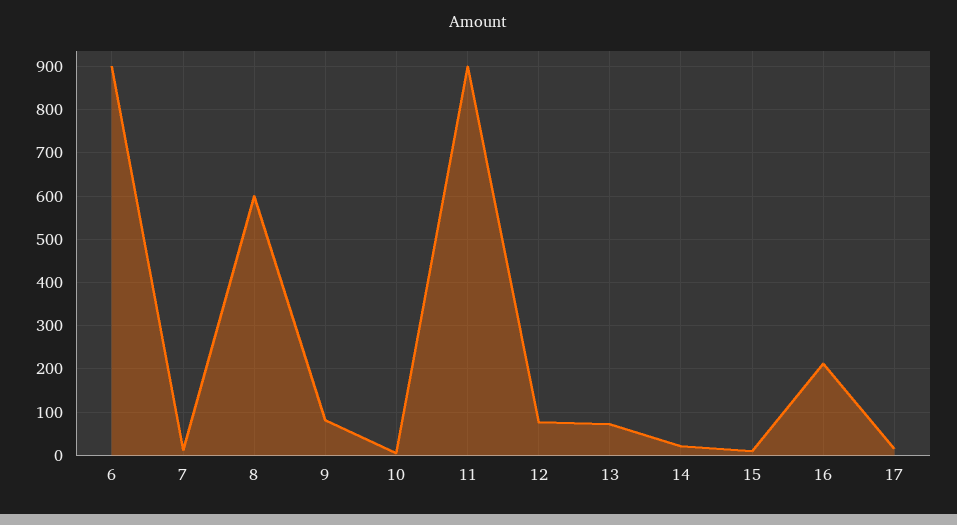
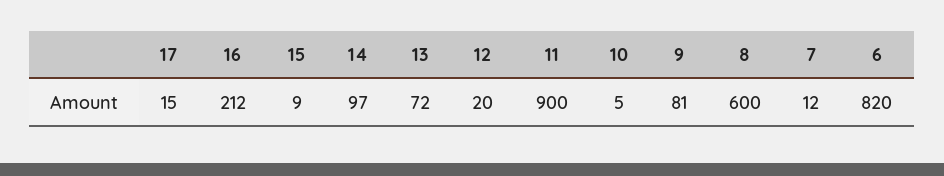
  {
-   "6": 900,
+   "6": 820,
    "7": 12,
    "8": 600,
    "9": 81,
    "10": 5,
    "11": 900,
-   "12": 80,
+   "12": 20,
    "13": 72,
-   "14": 20,
+   "14": 97,
    "15": 9,
    "16": 212,
    "17": 15
  }

